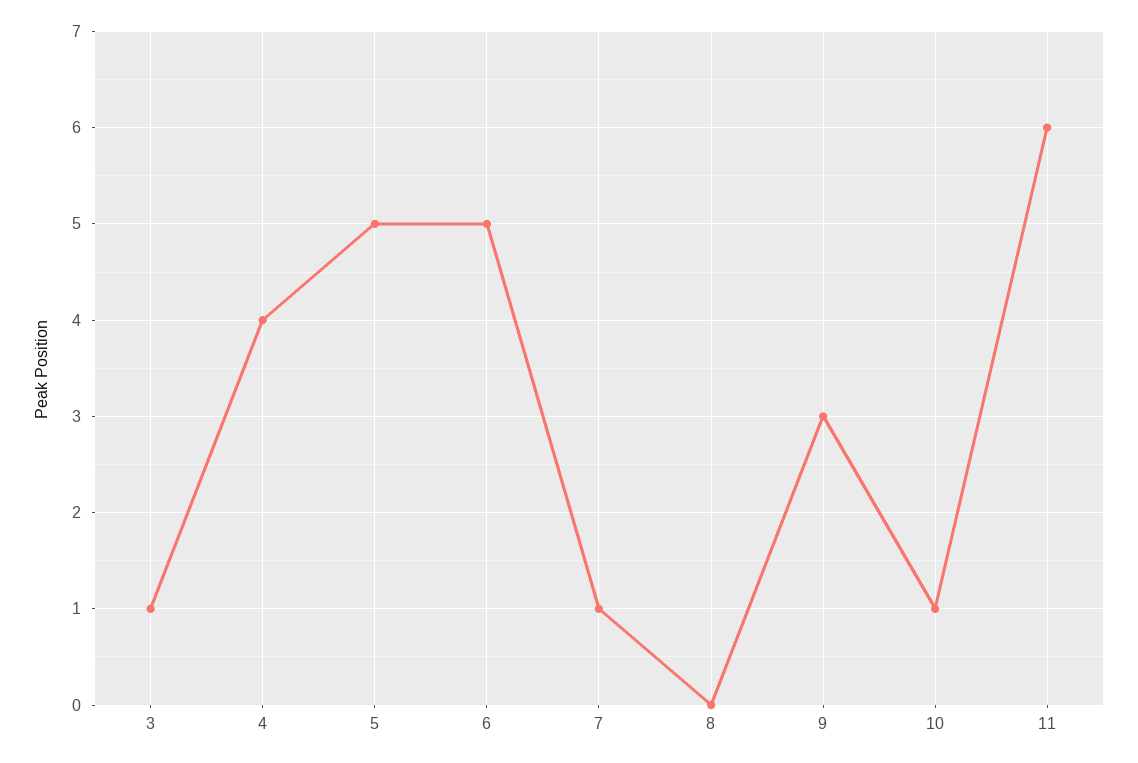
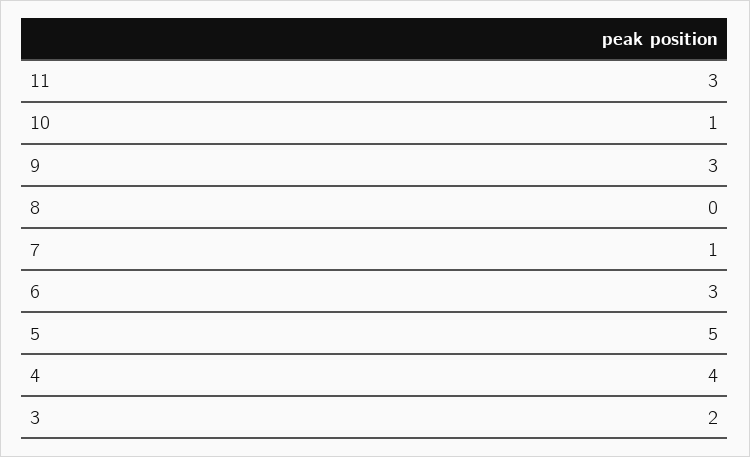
  {
-   "3": 1,
+   "3": 2,
    "4": 4,
    "5": 5,
-   "6": 5,
+   "6": 3,
    "7": 1,
    "8": 0,
    "9": 3,
    "10": 1,
-   "11": 6
+   "11": 3
  }

